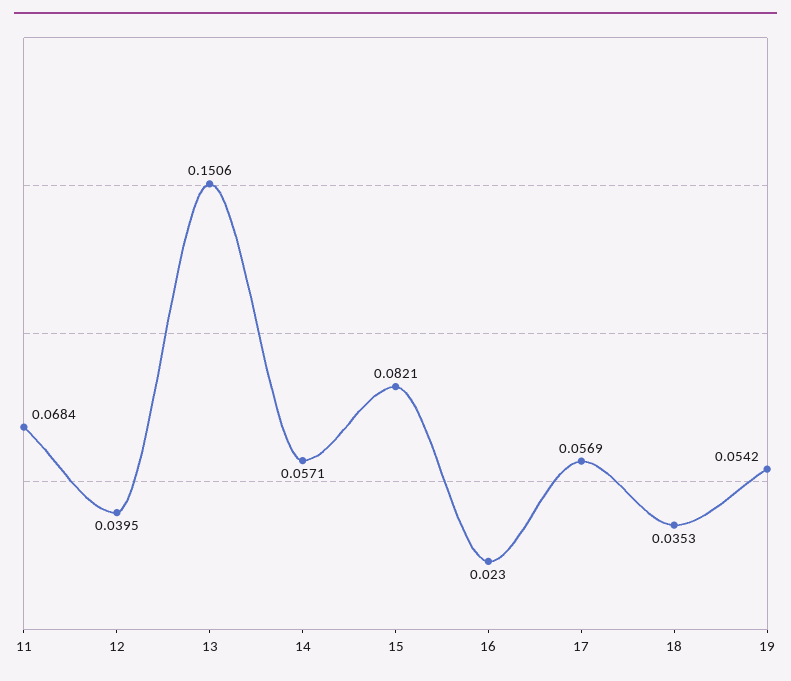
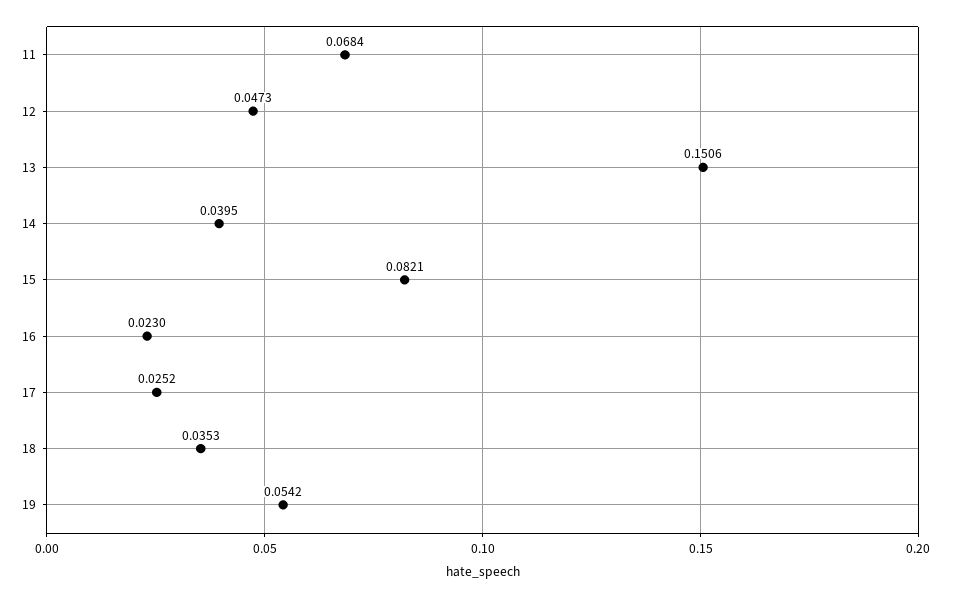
  {
    "11": 0.0684,
-   "12": 0.0395,
+   "12": 0.0473,
    "13": 0.1506,
-   "14": 0.0571,
+   "14": 0.0395,
    "15": 0.0821,
    "16": 0.023,
-   "17": 0.0569,
+   "17": 0.0252,
    "18": 0.0353,
    "19": 0.0542
  }

